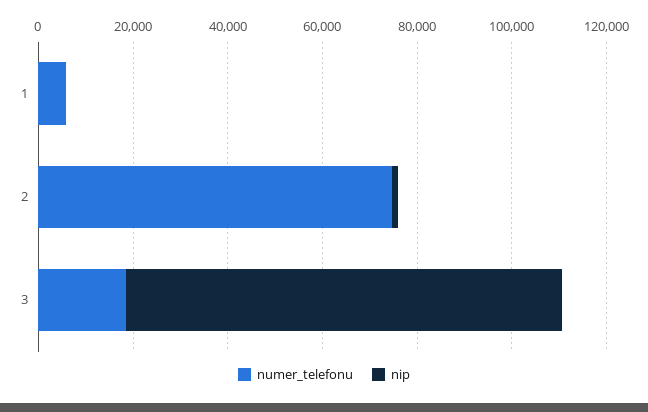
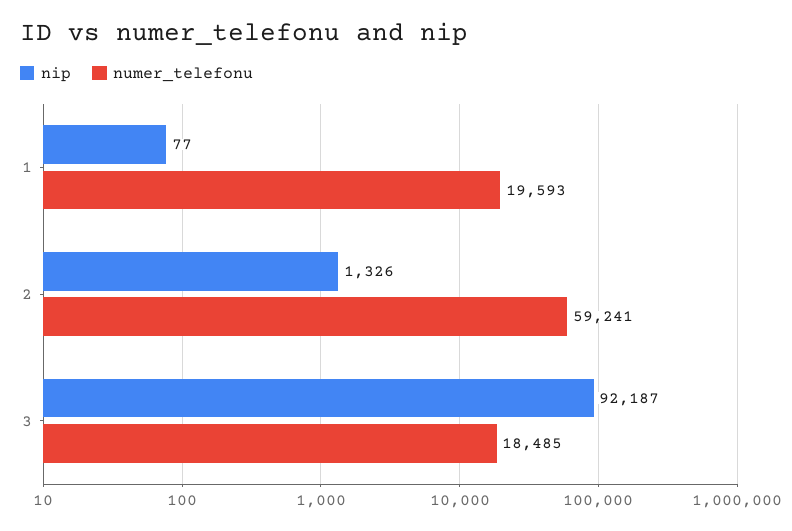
  {
    "numer_telefonu": {
-     "1": 5000,
+     "1": 19593,
-     "2": 75000,
+     "2": 59241,
      "3": 18485
    },
    "nip": {
      "1": 77,
      "2": 1326,
      "3": 92187
    }
  }

